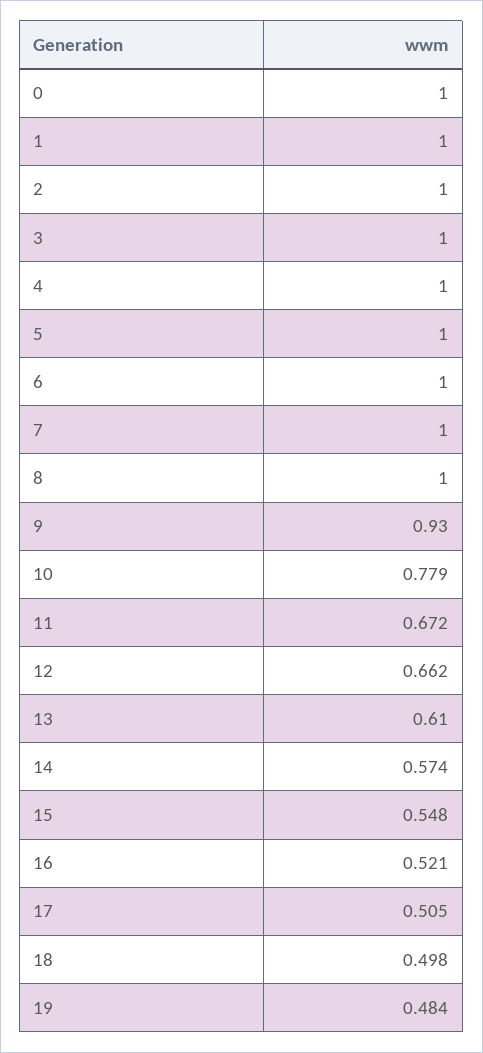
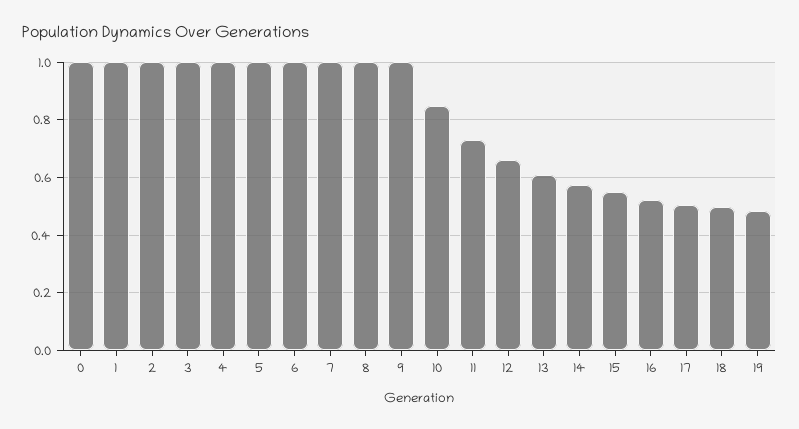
  {
    "0": 1,
    "1": 1,
    "2": 1,
    "3": 1,
    "4": 1,
    "5": 1,
    "6": 1,
    "7": 1,
    "8": 1,
-   "9": 0.93,
+   "9": 1,
-   "10": 0.779,
+   "10": 0.85,
-   "11": 0.672,
+   "11": 0.725,
    "12": 0.662,
    "13": 0.61,
    "14": 0.574,
    "15": 0.548,
    "16": 0.521,
    "17": 0.505,
    "18": 0.498,
    "19": 0.484
  }

